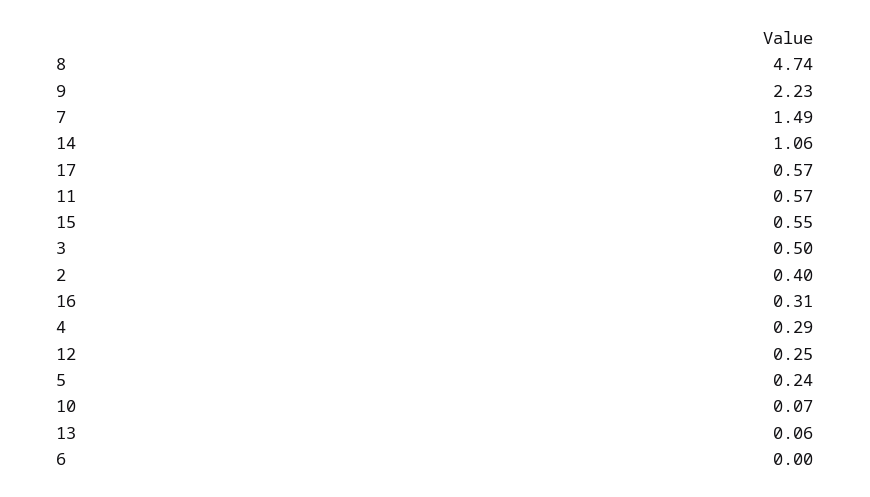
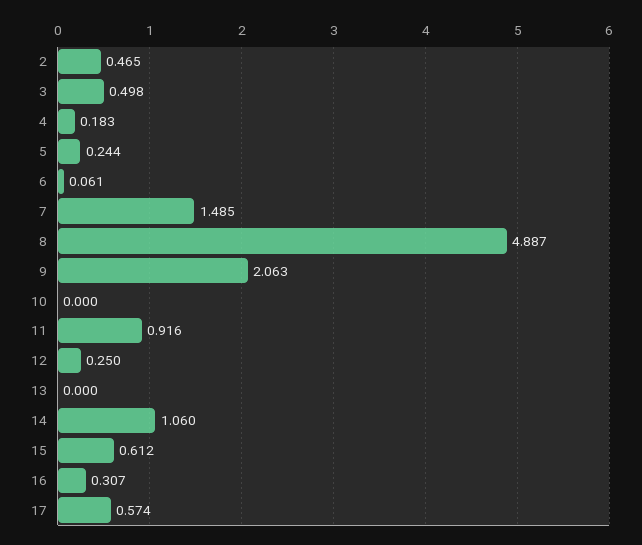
  {
-   "8": 4.74,
+   "8": 4.887,
-   "9": 2.23,
+   "9": 2.063,
    "7": 1.485,
    "14": 1.06,
    "17": 0.574,
-   "11": 0.57,
+   "11": 0.916,
-   "15": 0.55,
+   "15": 0.612,
    "3": 0.498,
-   "2": 0.4,
+   "2": 0.465,
    "16": 0.307,
-   "4": 0.29,
+   "4": 0.183,
    "12": 0.25,
    "5": 0.244,
-   "10": 0.07,
+   "10": 0,
-   "13": 0.06,
+   "13": 0,
-   "6": 0
+   "6": 0.061
  }

